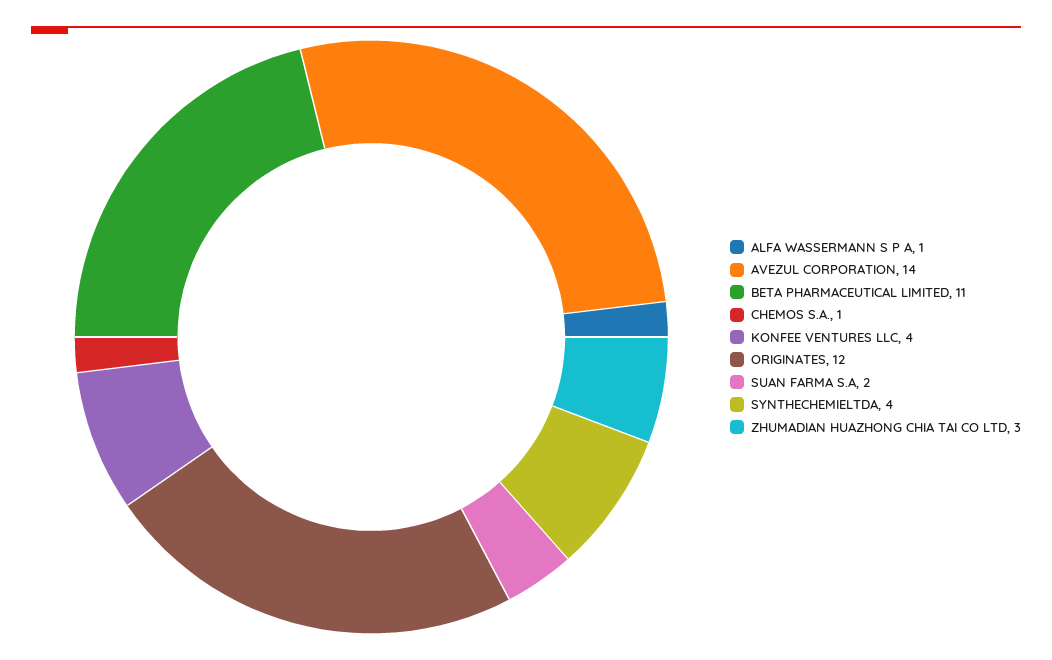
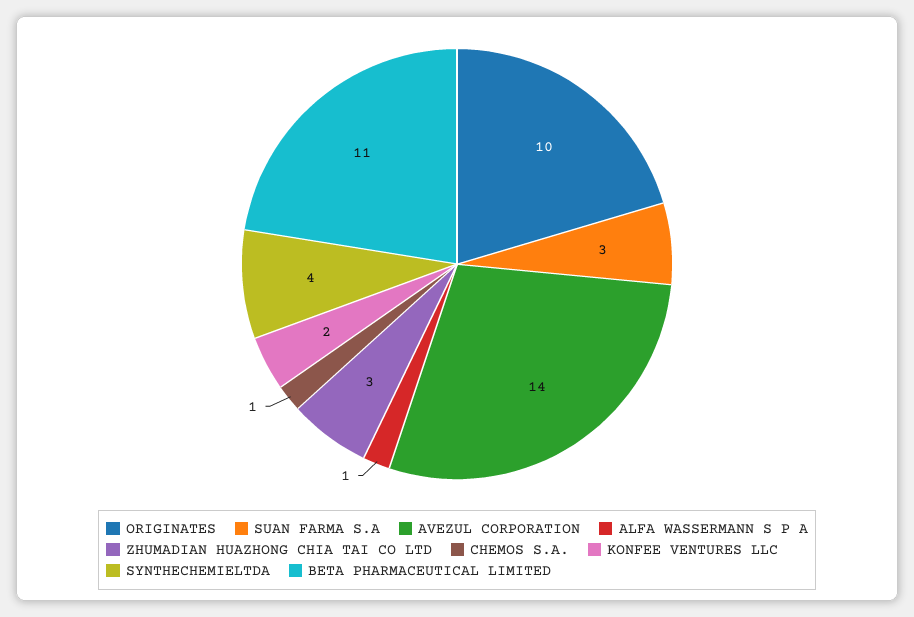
  {
    "ALFA WASSERMANN S P A": 1,
    "AVEZUL CORPORATION": 14,
    "BETA PHARMACEUTICAL LIMITED": 11,
    "CHEMOS S.A.": 1,
-   "KONFEE VENTURES LLC": 4,
+   "KONFEE VENTURES LLC": 2,
-   "ORIGINATES": 12,
+   "ORIGINATES": 10,
-   "SUAN FARMA S.A": 2,
+   "SUAN FARMA S.A": 3,
    "SYNTHECHEMIELTDA": 4,
    "ZHUMADIAN HUAZHONG CHIA TAI CO LTD": 3
  }

